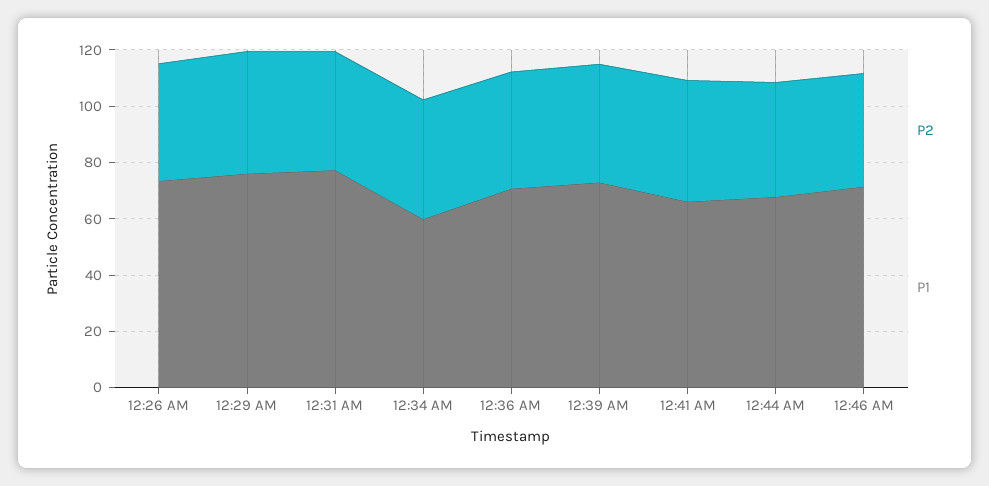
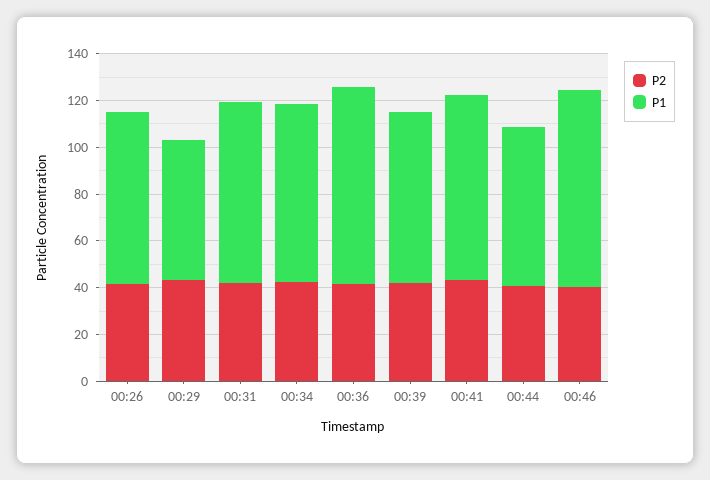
  {
    "P2": {
      "12:26 AM": 40,
      "12:29 AM": 45,
      "12:31 AM": 40,
      "12:34 AM": 40,
      "12:36 AM": 40,
      "12:39 AM": 40,
      "12:41 AM": 45,
      "12:44 AM": 40,
      "12:46 AM": 40
    },
    "P1": {
      "12:26 AM": 75,
-     "12:29 AM": 75,
+     "12:29 AM": 60,
      "12:31 AM": 75,
-     "12:34 AM": 60,
+     "12:34 AM": 75,
-     "12:36 AM": 70,
+     "12:36 AM": 85,
      "12:39 AM": 75,
-     "12:41 AM": 65,
+     "12:41 AM": 80,
      "12:44 AM": 70,
-     "12:46 AM": 70
+     "12:46 AM": 85
    }
  }

